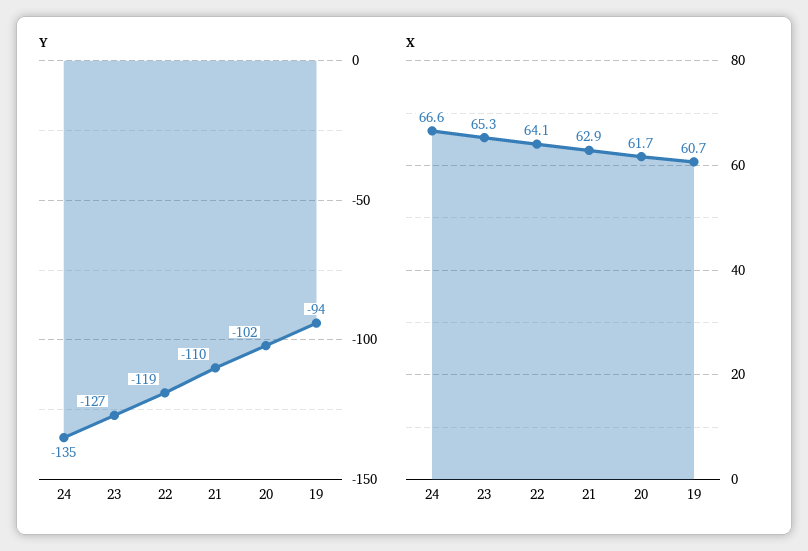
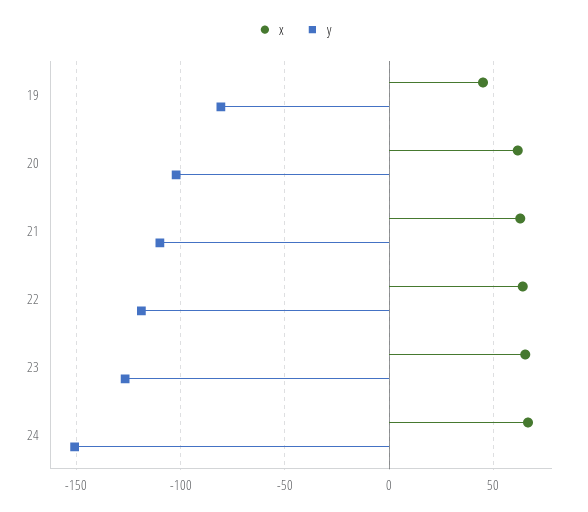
  {
    "Y": {
-     "24": -135,
+     "24": -150,
      "23": -127,
      "22": -119,
      "21": -110,
      "20": -102,
-     "19": -94
+     "19": -80
    },
    "X": {
      "24": 66.6,
      "23": 65.3,
      "22": 64.1,
      "21": 62.9,
      "20": 61.7,
-     "19": 60.7
+     "19": 45
    }
  }

